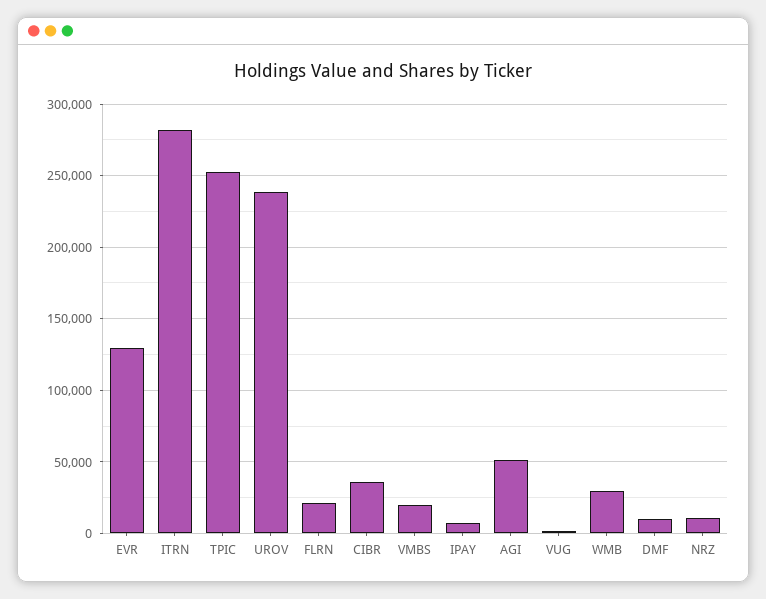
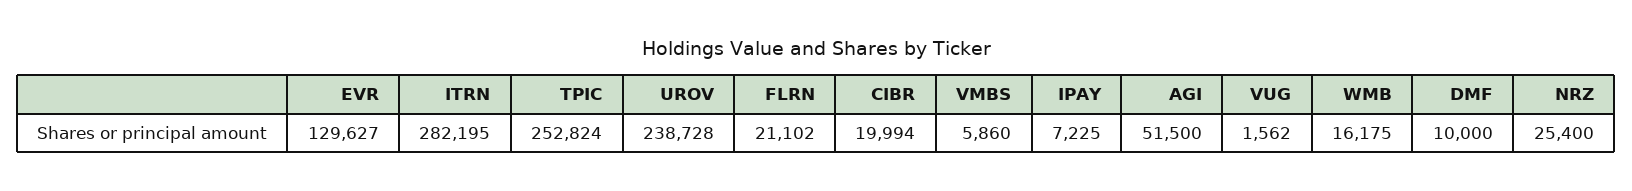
  {
    "EVR": 129627,
    "ITRN": 282195,
    "TPIC": 252824,
    "UROV": 238728,
    "FLRN": 21102,
-   "CIBR": 35000,
+   "CIBR": 19994,
-   "VMBS": 20000,
+   "VMBS": 5860,
    "IPAY": 7225,
    "AGI": 51500,
    "VUG": 1562,
-   "WMB": 30000,
+   "WMB": 16175,
    "DMF": 10000,
-   "NRZ": 10000
+   "NRZ": 25400
  }

